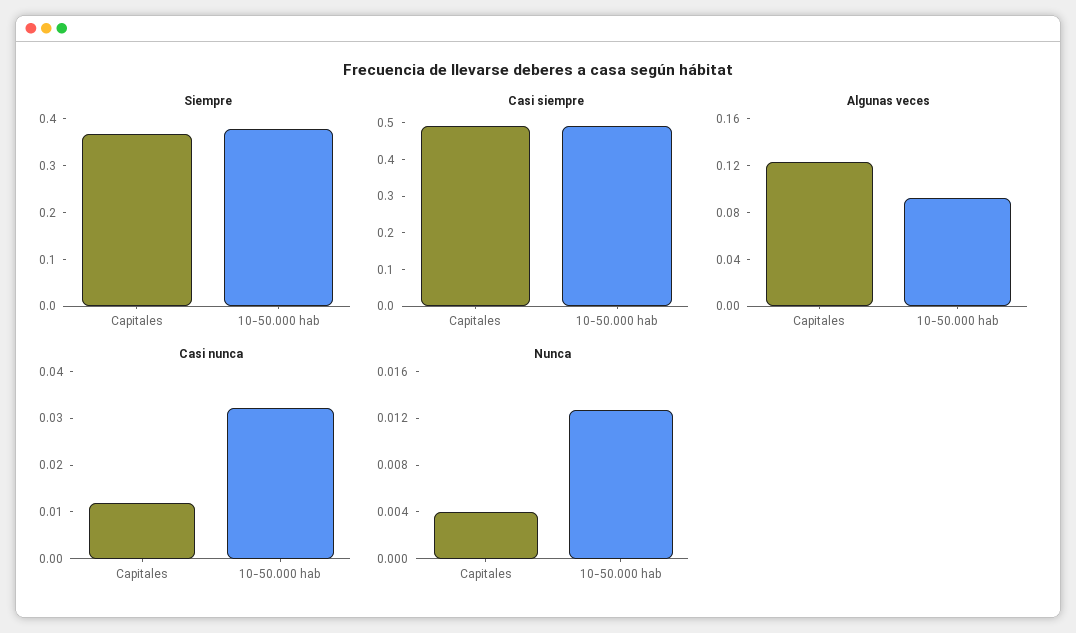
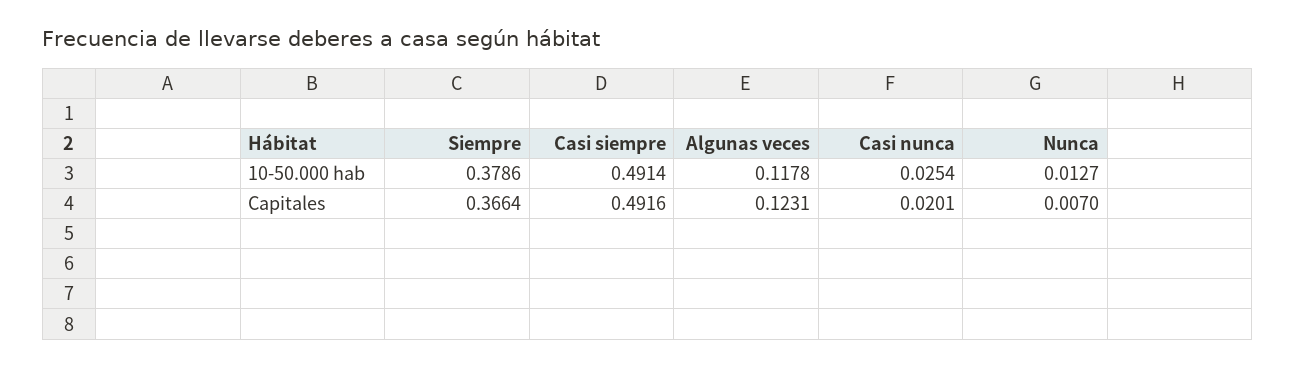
  {
    "Siempre": {
      "Capitales": 0.3664,
      "10-50.000 hab": 0.3786
    },
    "Casi siempre": {
      "Capitales": 0.4916,
      "10-50.000 hab": 0.4914
    },
    "Algunas veces": {
      "Capitales": 0.1231,
-     "10-50.000 hab": 0.09
+     "10-50.000 hab": 0.1178
    },
    "Casi nunca": {
-     "Capitales": 0.012,
+     "Capitales": 0.0201,
-     "10-50.000 hab": 0.032
+     "10-50.000 hab": 0.0254
    },
    "Nunca": {
-     "Capitales": 0.004,
+     "Capitales": 0.007,
      "10-50.000 hab": 0.0127
    }
  }

